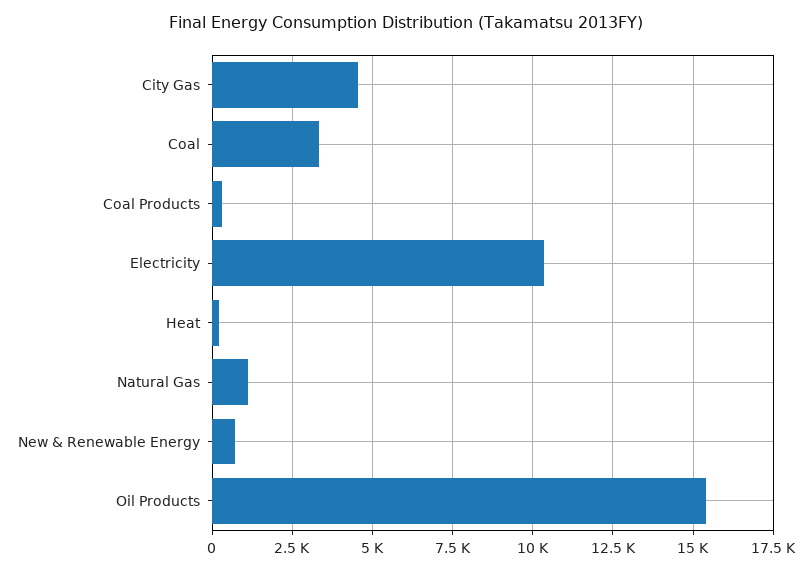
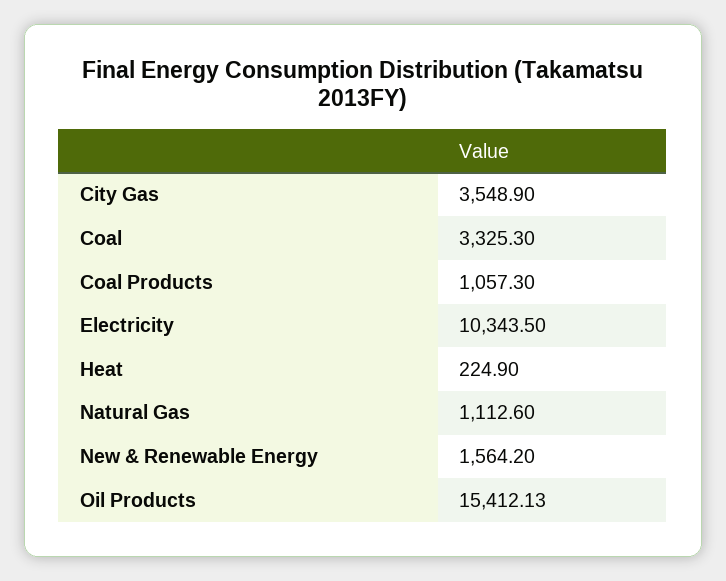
  {
-   "City Gas": 4500,
+   "City Gas": 3548.9,
    "Coal": 3325.3,
-   "Coal Products": 250,
+   "Coal Products": 1057.3,
    "Electricity": 10343.5,
    "Heat": 224.9,
    "Natural Gas": 1112.6,
-   "New & Renewable Energy": 750,
+   "New & Renewable Energy": 1564.2,
    "Oil Products": 15412.13
  }

